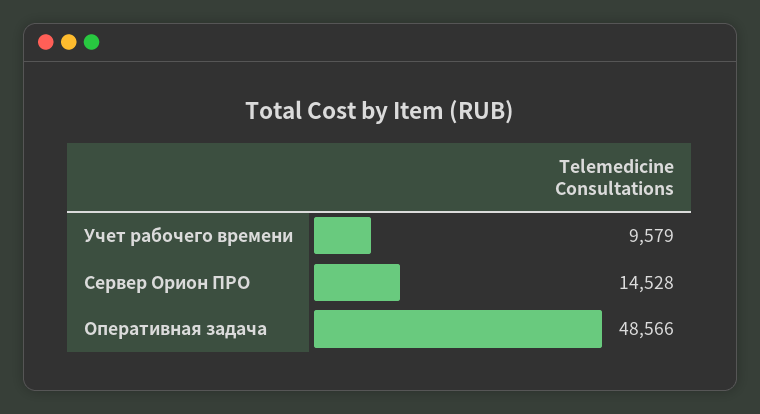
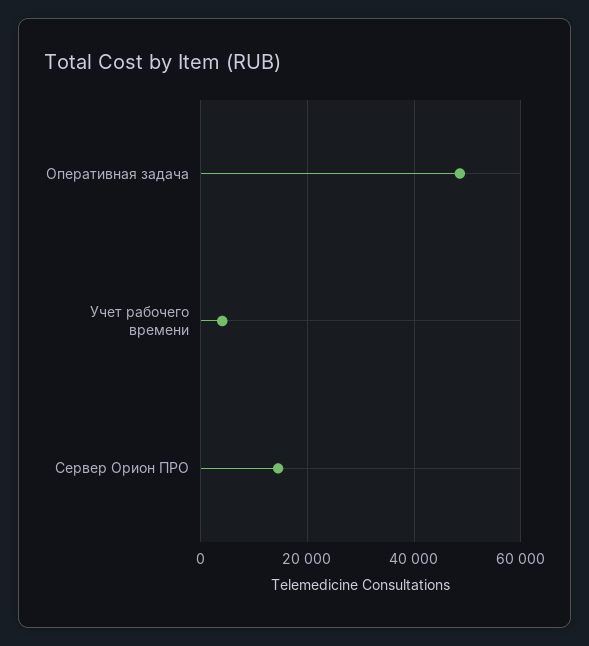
  {
-   "Учет рабочего времени": 9579,
+   "Учет рабочего времени": 4000,
    "Сервер Орион ПРО": 14528,
    "Оперативная задача": 48566
  }

